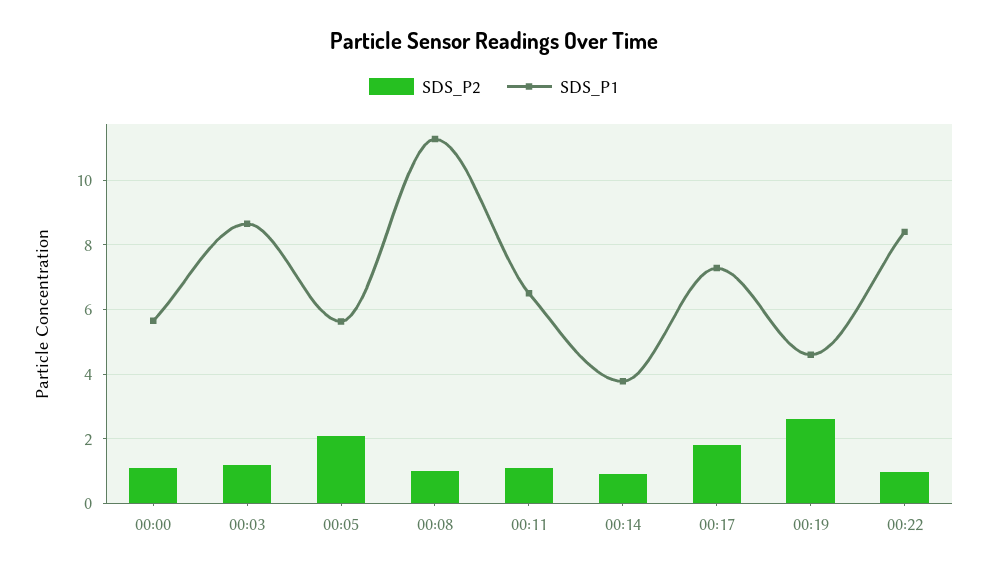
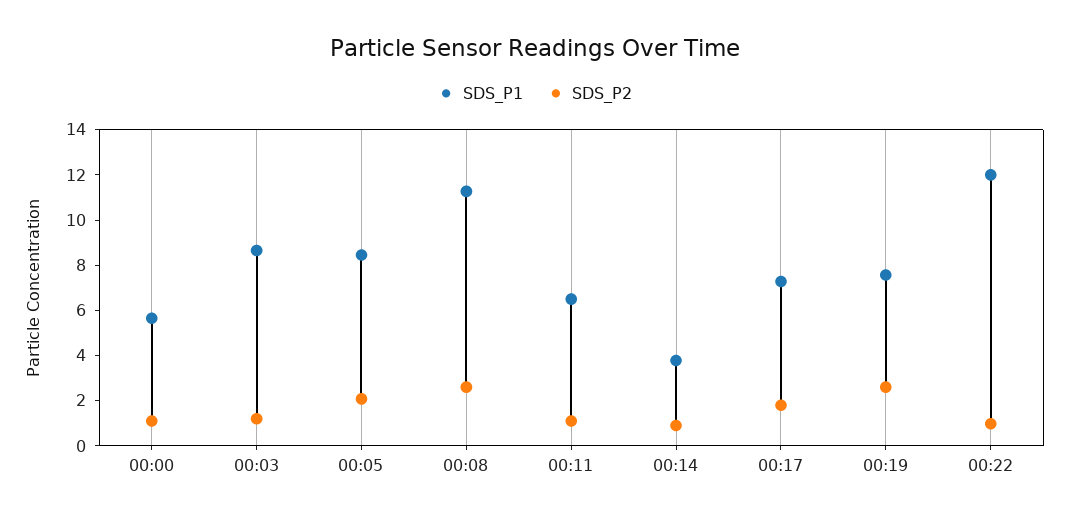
  {
    "SDS_P2": {
      "00:00": 1.2,
      "00:03": 1.2,
      "00:05": 2,
-     "00:08": 1,
+     "00:08": 2.5,
      "00:11": 1.2,
      "00:14": 1,
      "00:17": 1.8,
      "00:19": 2.6,
      "00:22": 1
    },
    "SDS_P1": {
      "00:00": 5.6,
      "00:03": 8.6,
-     "00:05": 5.6,
+     "00:05": 8.5,
      "00:08": 11.2,
      "00:11": 6.6,
      "00:14": 3.8,
      "00:17": 7.2,
-     "00:19": 4.6,
+     "00:19": 7.5,
-     "00:22": 8.4
+     "00:22": 12
    }
  }

